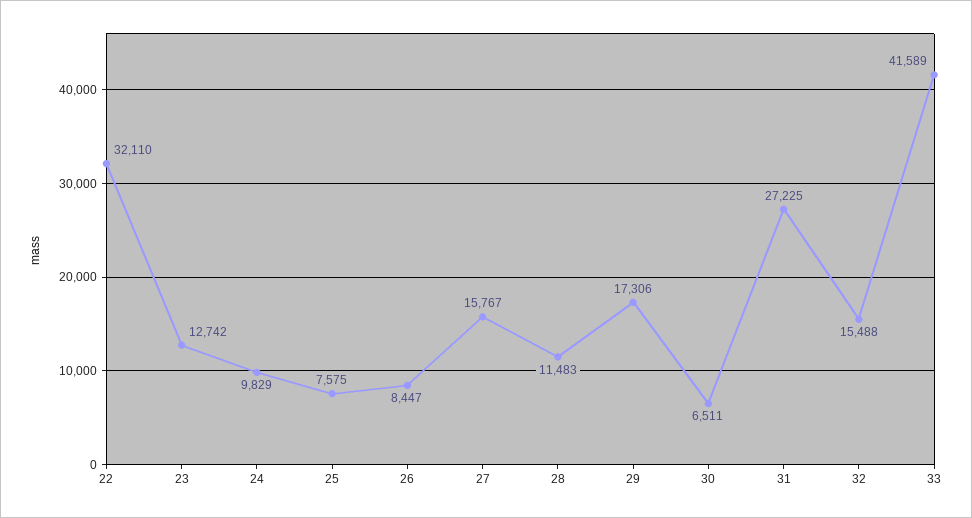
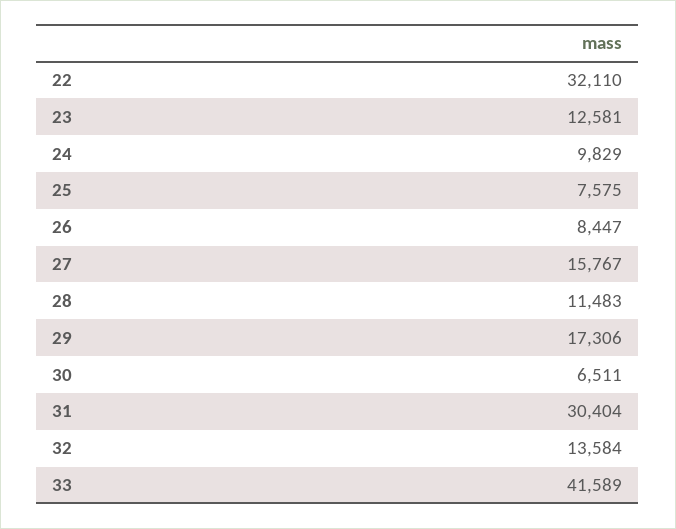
  {
    "22": 32110,
-   "23": 12742,
+   "23": 12581,
    "24": 9829,
    "25": 7575,
    "26": 8447,
    "27": 15767,
    "28": 11483,
    "29": 17306,
    "30": 6511,
-   "31": 27225,
+   "31": 30404,
-   "32": 15488,
+   "32": 13584,
    "33": 41589
  }

